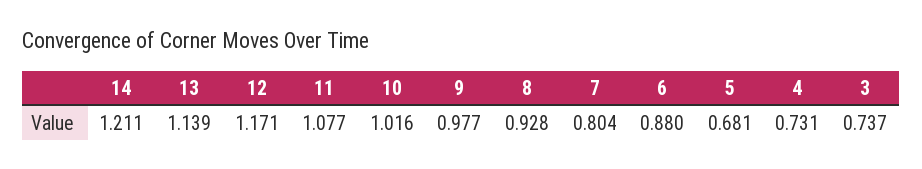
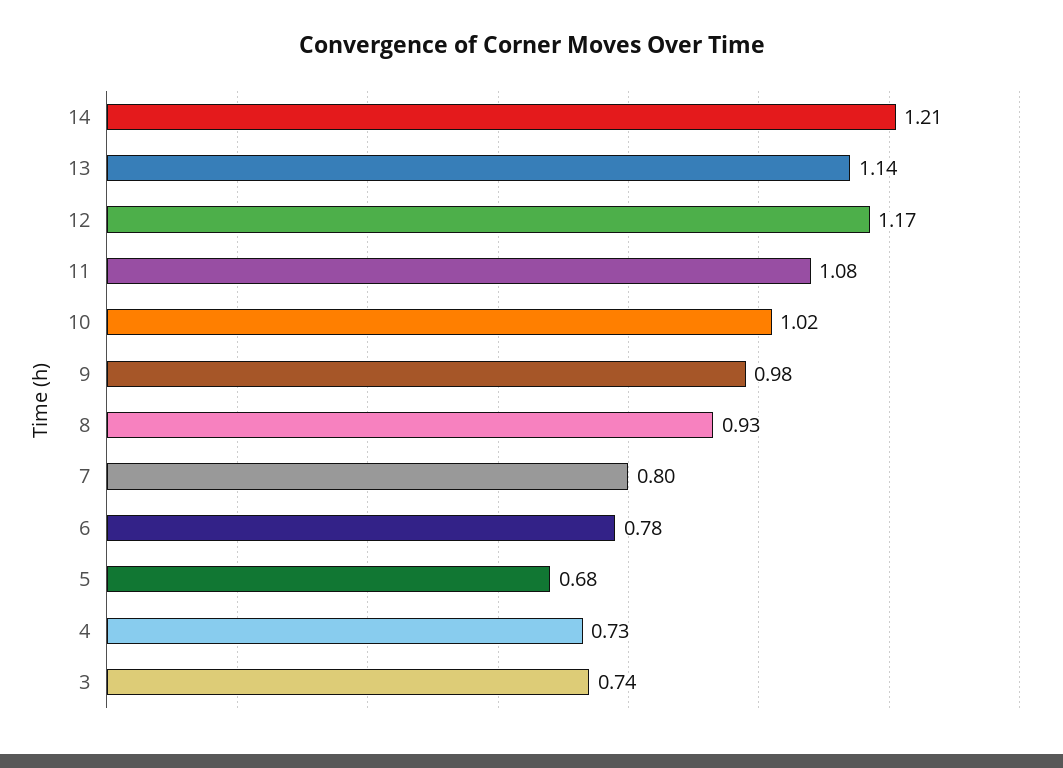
  {
    "14": 1.211,
    "13": 1.139,
    "12": 1.171,
    "11": 1.077,
    "10": 1.016,
    "9": 0.977,
    "8": 0.928,
    "7": 0.804,
-   "6": 0.88,
+   "6": 0.78,
    "5": 0.681,
    "4": 0.731,
    "3": 0.737
  }

